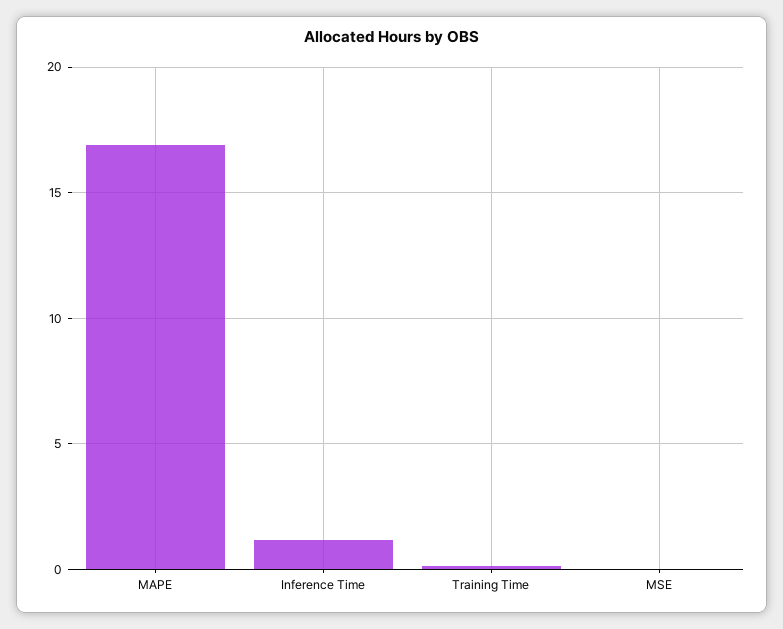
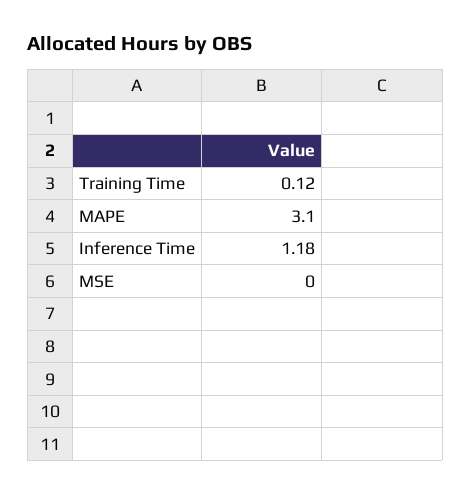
  {
-   "MAPE": 17,
+   "MAPE": 3.1,
    "Inference Time": 1.18,
    "Training Time": 0.12,
    "MSE": 0
  }

